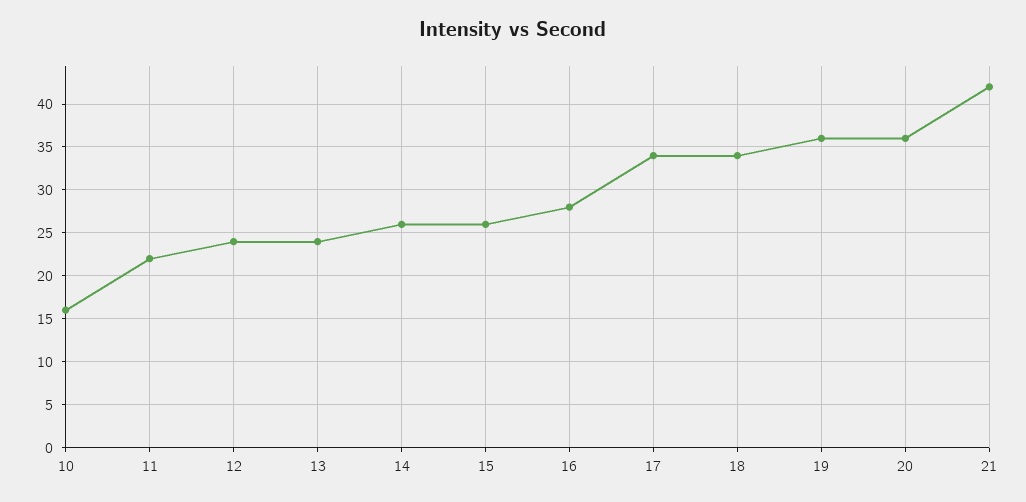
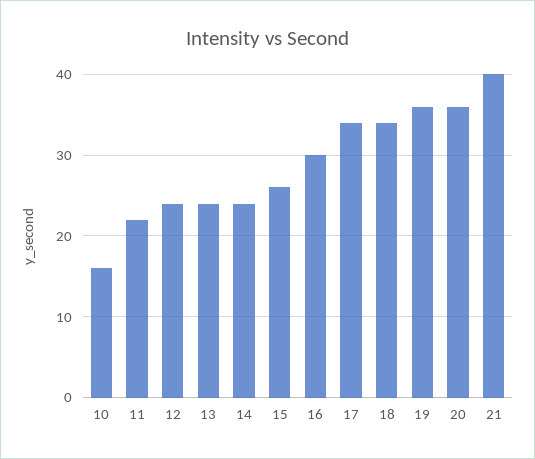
  {
    "10": 16,
    "11": 22,
    "12": 24,
    "13": 24,
-   "14": 26,
+   "14": 24,
    "15": 26,
-   "16": 28,
+   "16": 30,
    "17": 34,
    "18": 34,
    "19": 36,
    "20": 36,
-   "21": 42
+   "21": 40
  }

